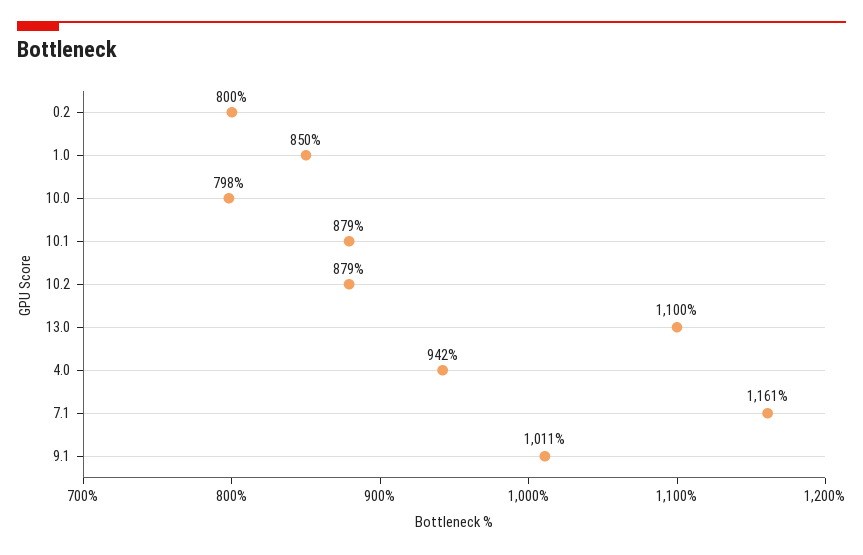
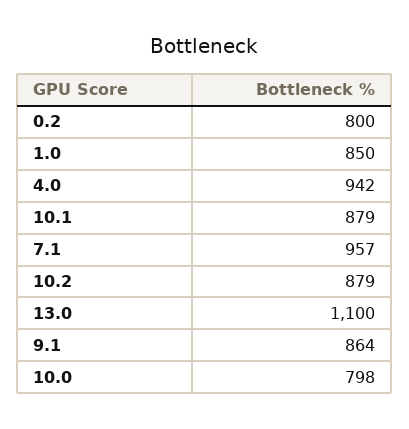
  {
    "0.2": 800,
    "1.0": 850,
    "10.0": 798,
    "10.1": 879,
    "10.2": 879,
    "13.0": 1100,
    "4.0": 942,
-   "7.1": 1161,
+   "7.1": 957,
-   "9.1": 1011
+   "9.1": 864
  }

